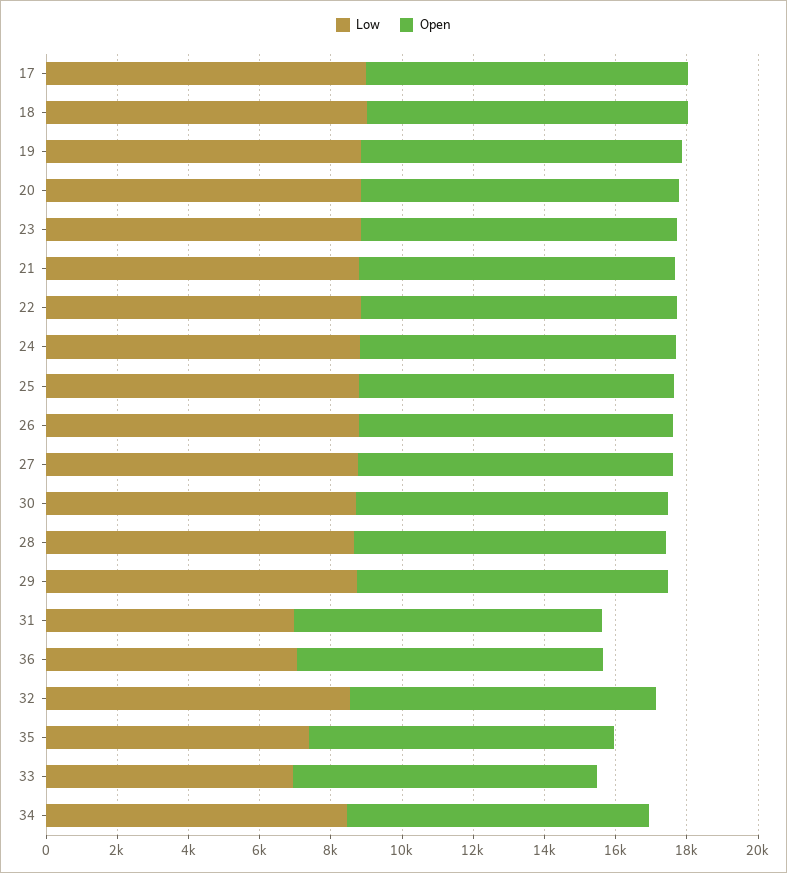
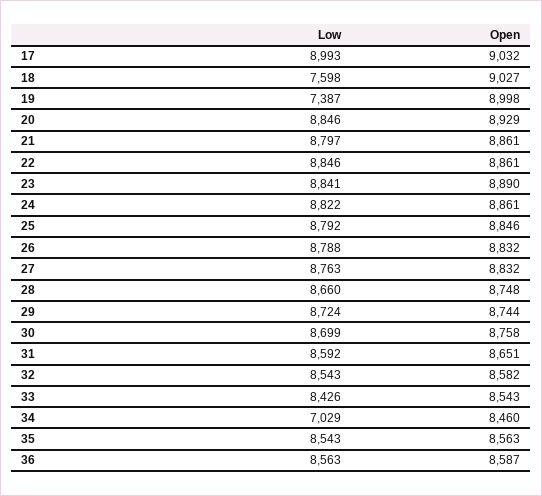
  {
    "Low": {
      "17": 8993,
-     "18": 9000,
+     "18": 7598,
-     "19": 9000,
+     "19": 7387,
      "20": 8846,
      "23": 8841,
      "21": 8797,
      "22": 8846,
      "24": 8822,
      "25": 8792,
      "26": 8788,
      "27": 8763,
      "30": 8699,
      "28": 8660,
      "29": 8724,
-     "31": 7000,
+     "31": 8592,
-     "36": 7000,
+     "36": 8563,
      "32": 8543,
-     "35": 7500,
+     "35": 8543,
-     "33": 7000,
+     "33": 8426,
-     "34": 8500
+     "34": 7029
    },
    "Open": {
      "17": 9032,
      "18": 9027,
      "19": 8998,
      "20": 8929,
      "23": 8890,
      "21": 8861,
      "22": 8861,
      "24": 8861,
      "25": 8846,
      "26": 8832,
      "27": 8832,
      "30": 8758,
      "28": 8748,
      "29": 8744,
      "31": 8651,
      "36": 8587,
      "32": 8582,
      "35": 8563,
      "33": 8543,
      "34": 8460
    }
  }

